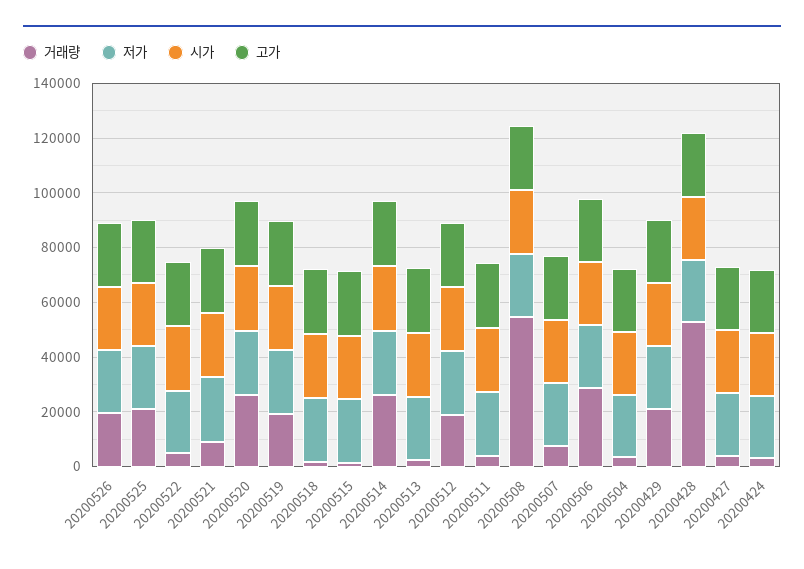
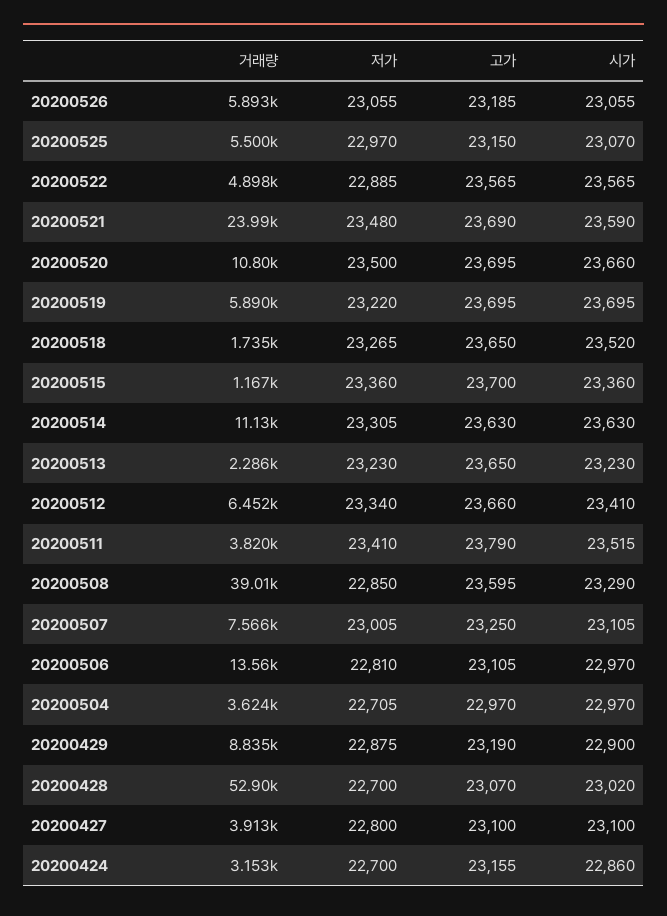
  {
    "거래량": {
-     "20200526": 20000,
+     "20200526": 5893,
-     "20200525": 20000,
+     "20200525": 5500,
      "20200522": 4898,
-     "20200521": 10000,
+     "20200521": 23990,
-     "20200520": 25000,
+     "20200520": 10800,
-     "20200519": 20000,
+     "20200519": 5890,
      "20200518": 1735,
      "20200515": 1167,
-     "20200514": 25000,
+     "20200514": 11130,
      "20200513": 2286,
-     "20200512": 20000,
+     "20200512": 6452,
      "20200511": 3820,
-     "20200508": 55000,
+     "20200508": 39010,
      "20200507": 7566,
-     "20200506": 30000,
+     "20200506": 13560,
      "20200504": 3624,
-     "20200429": 20000,
+     "20200429": 8835,
      "20200428": 52900,
      "20200427": 3913,
      "20200424": 3153
    },
    "저가": {
      "20200526": 23055,
      "20200525": 22970,
      "20200522": 22885,
      "20200521": 23480,
      "20200520": 23500,
      "20200519": 23220,
      "20200518": 23265,
      "20200515": 23360,
      "20200514": 23305,
      "20200513": 23230,
      "20200512": 23340,
      "20200511": 23410,
      "20200508": 22850,
      "20200507": 23005,
      "20200506": 22810,
      "20200504": 22705,
      "20200429": 22875,
      "20200428": 22700,
      "20200427": 22800,
      "20200424": 22700
    },
    "시가": {
      "20200526": 23055,
      "20200525": 23070,
      "20200522": 23565,
      "20200521": 23590,
      "20200520": 23660,
      "20200519": 23695,
      "20200518": 23520,
      "20200515": 23360,
      "20200514": 23630,
      "20200513": 23230,
      "20200512": 23410,
      "20200511": 23515,
      "20200508": 23290,
      "20200507": 23105,
      "20200506": 22970,
      "20200504": 22970,
      "20200429": 22900,
      "20200428": 23020,
      "20200427": 23100,
      "20200424": 22860
    },
    "고가": {
      "20200526": 23185,
      "20200525": 23150,
      "20200522": 23565,
      "20200521": 23690,
      "20200520": 23695,
      "20200519": 23695,
      "20200518": 23650,
      "20200515": 23700,
      "20200514": 23630,
      "20200513": 23650,
      "20200512": 23660,
      "20200511": 23790,
      "20200508": 23595,
      "20200507": 23250,
      "20200506": 23105,
      "20200504": 22970,
      "20200429": 23190,
      "20200428": 23070,
      "20200427": 23100,
      "20200424": 23155
    }
  }

